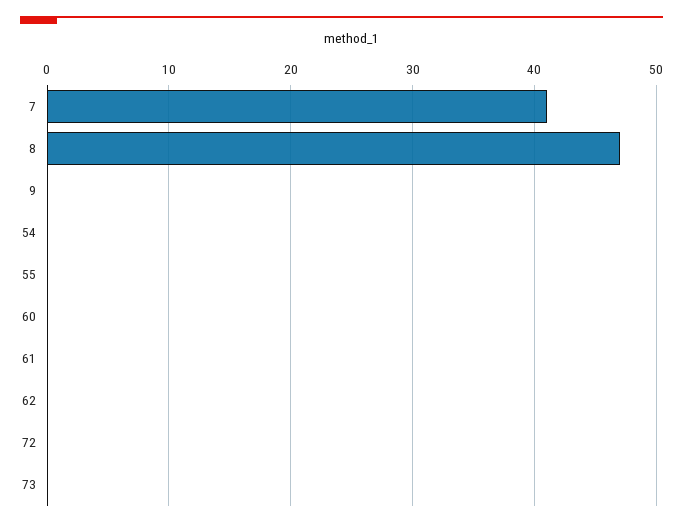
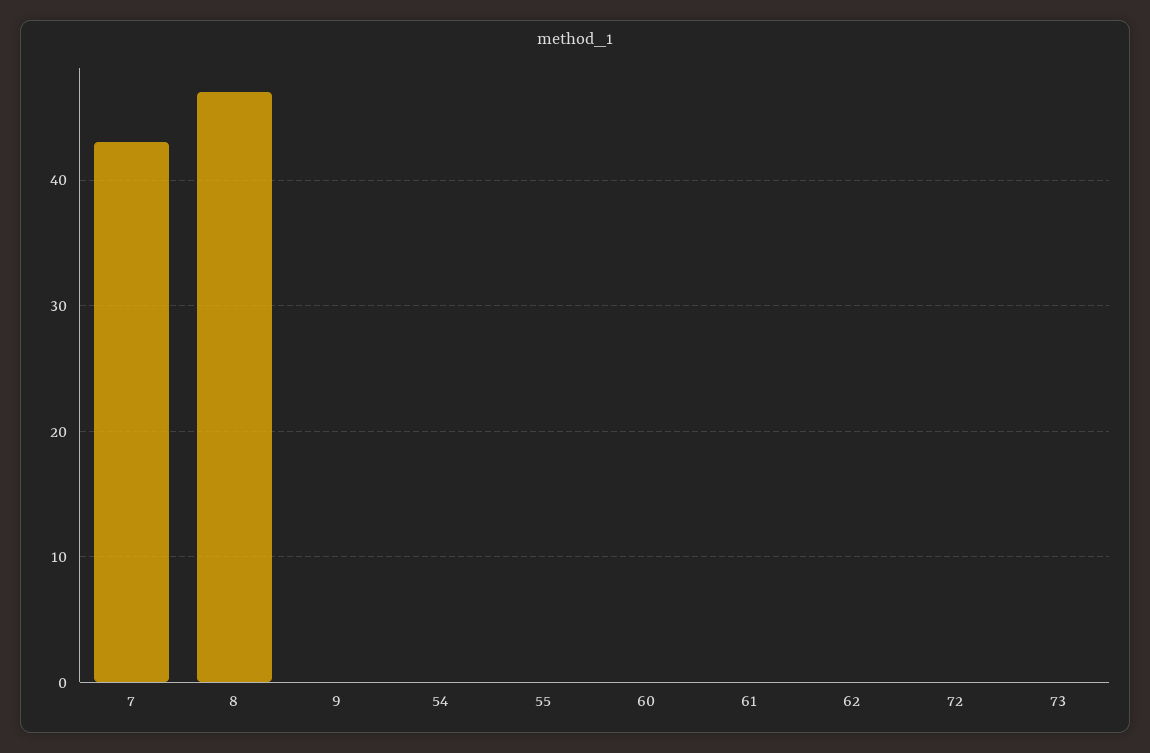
  {
-   "7": 41,
+   "7": 43,
    "8": 47,
    "9": 0,
    "54": 0,
    "55": 0,
    "60": 0,
    "61": 0,
    "62": 0,
    "72": 0,
    "73": 0
  }

